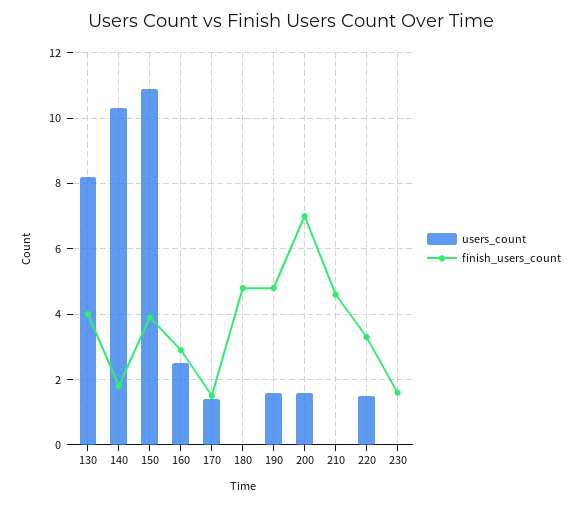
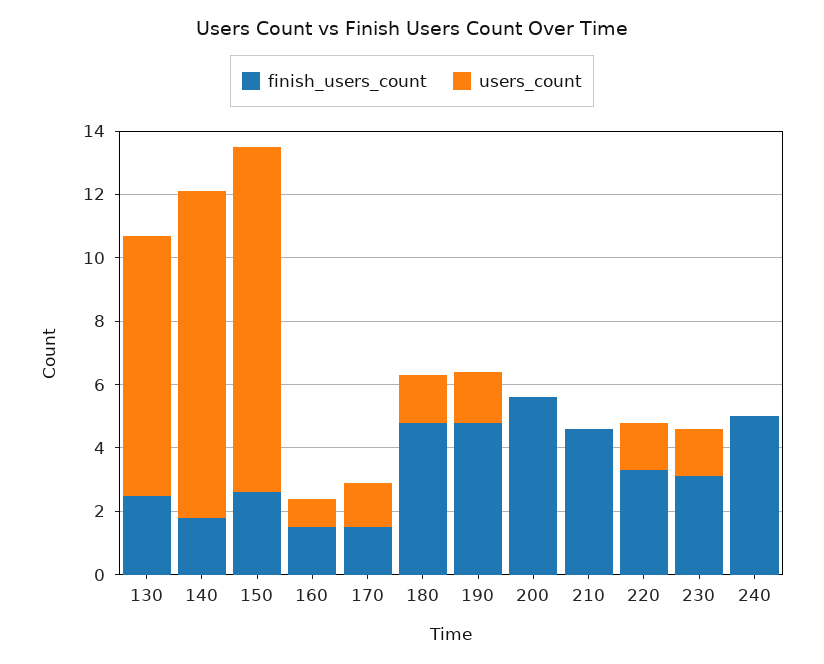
  {
    "users_count": {
      "130": 8,
      "140": 10.5,
      "150": 11,
-     "160": 2.5,
+     "160": 1,
      "170": 1.5,
-     "180": 0,
+     "180": 1.5,
      "190": 1.5,
-     "200": 1.5,
+     "200": 0,
      "210": 0,
      "220": 1.5,
-     "230": 0
+     "230": 1.5,
+     "240": 0
    },
    "finish_users_count": {
-     "130": 4,
+     "130": 2.5,
      "140": 2,
-     "150": 4,
+     "150": 2.5,
-     "160": 3,
+     "160": 1.5,
      "170": 1.5,
      "180": 5,
      "190": 5,
-     "200": 7,
+     "200": 5.5,
      "210": 4.5,
      "220": 3.5,
-     "230": 1.5
+     "230": 3,
+     "240": 5
    }
  }

